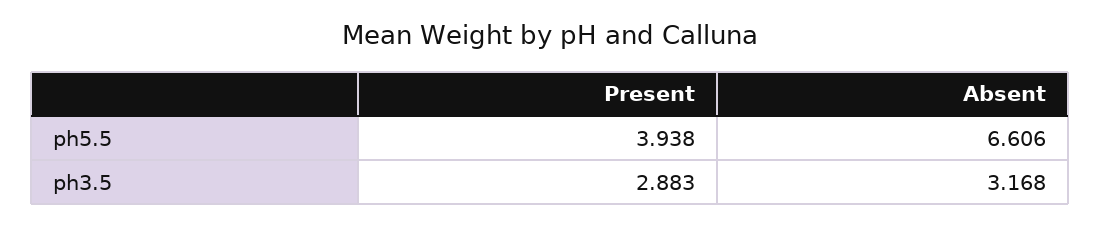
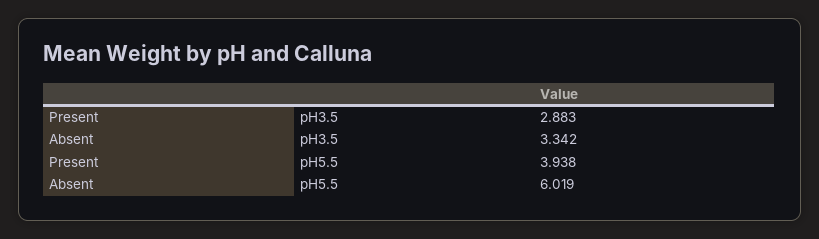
  {
    "Present": {
      "ph5.5": 3.938,
      "ph3.5": 2.883
    },
    "Absent": {
-     "ph5.5": 6.606,
+     "ph5.5": 6.019,
-     "ph3.5": 3.168
+     "ph3.5": 3.342
    }
  }

